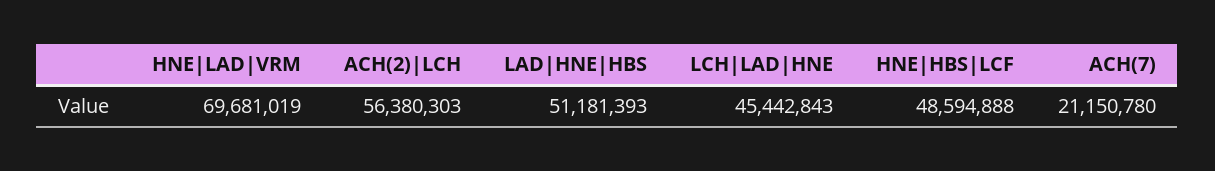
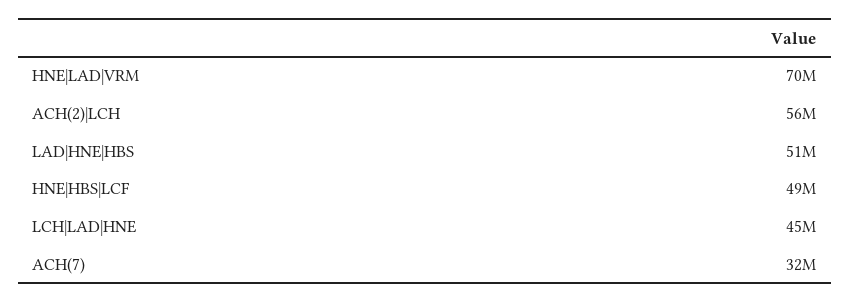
  {
    "HNE|LAD|VRM": 69681019,
    "ACH(2)|LCH": 56380303,
    "LAD|HNE|HBS": 51181393,
    "LCH|LAD|HNE": 45442843,
    "HNE|HBS|LCF": 48594888,
-   "ACH(7)": 21150780
+   "ACH(7)": 32000000
  }

